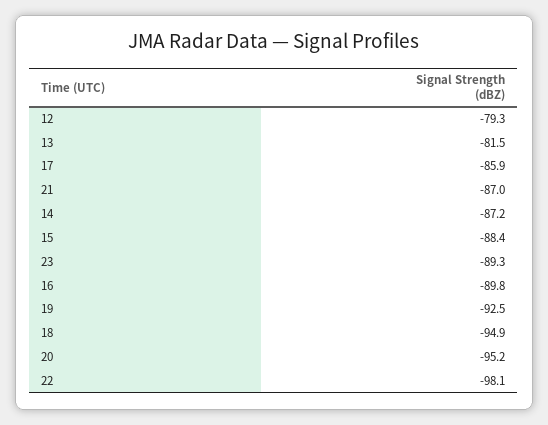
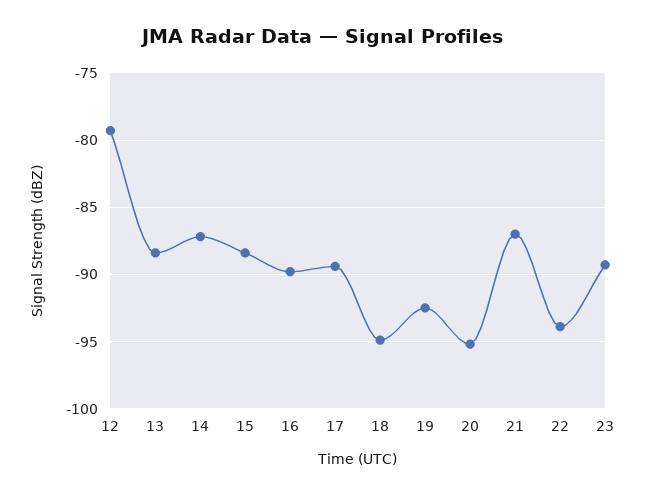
  {
    "12": -79.3,
-   "13": -81.5,
+   "13": -88.5,
-   "17": -85.9,
+   "17": -89.5,
    "21": -87,
    "14": -87.2,
    "15": -88.4,
    "23": -89.3,
    "16": -89.8,
    "19": -92.5,
    "18": -94.9,
    "20": -95.2,
-   "22": -98.1
+   "22": -94
  }

